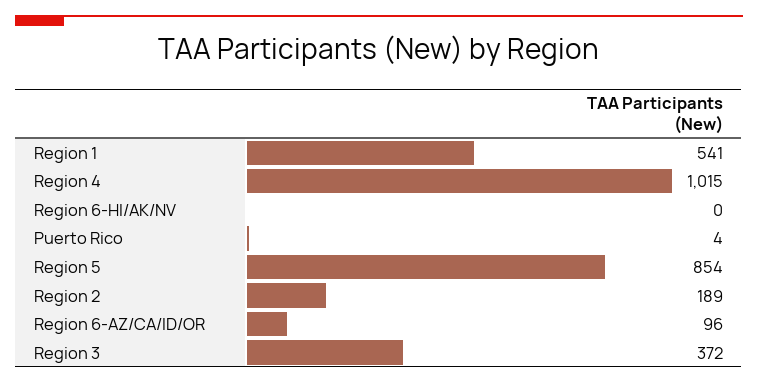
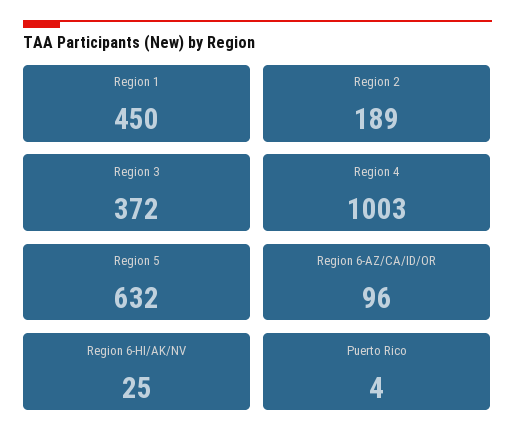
  {
-   "Region 1": 541,
+   "Region 1": 450,
-   "Region 4": 1015,
+   "Region 4": 1003,
-   "Region 6-HI/AK/NV": 0,
+   "Region 6-HI/AK/NV": 25,
    "Puerto Rico": 4,
-   "Region 5": 854,
+   "Region 5": 632,
    "Region 2": 189,
    "Region 6-AZ/CA/ID/OR": 96,
    "Region 3": 372
  }

